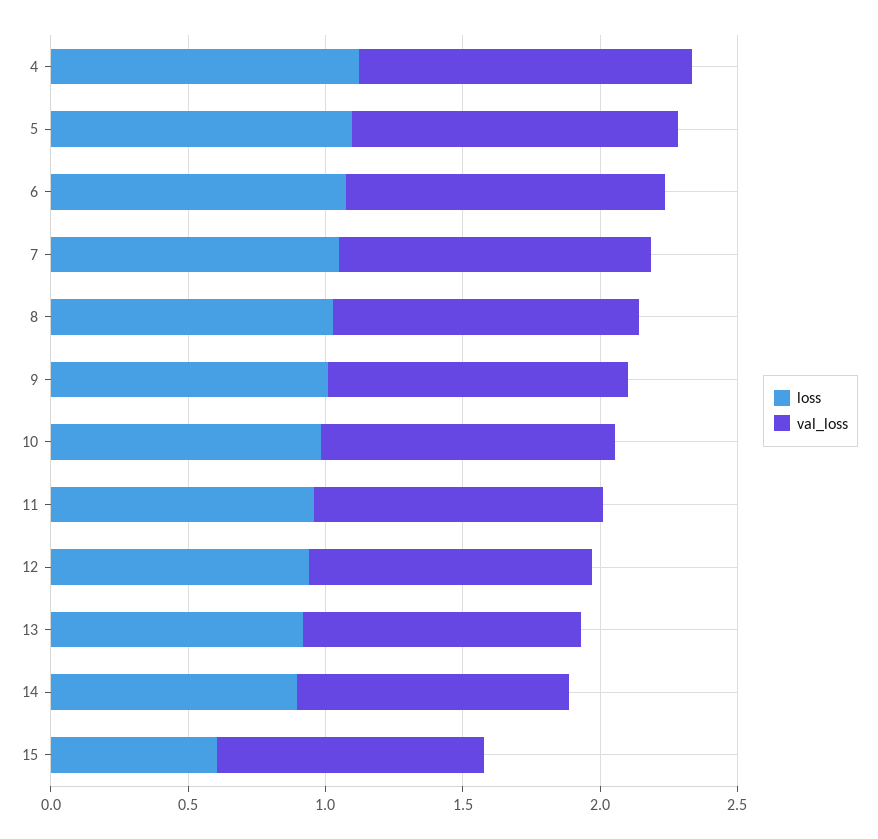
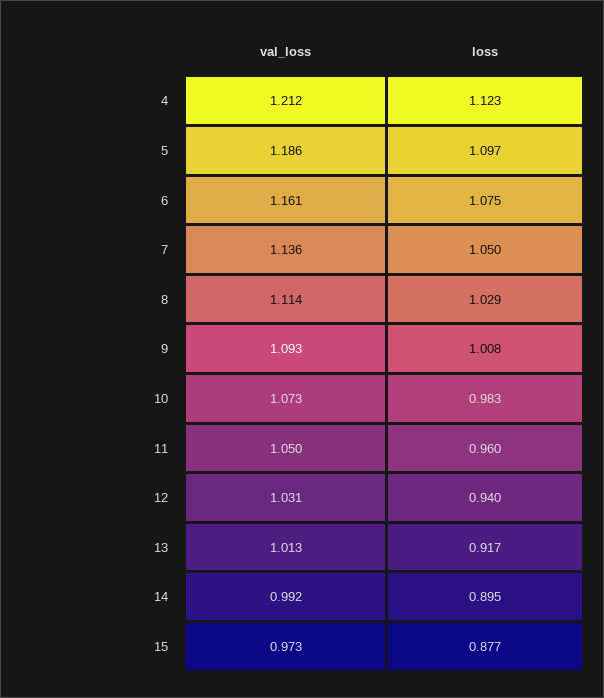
  {
    "loss": {
      "4": 1.123,
      "5": 1.097,
      "6": 1.075,
      "7": 1.05,
      "8": 1.029,
      "9": 1.008,
      "10": 0.983,
      "11": 0.96,
      "12": 0.94,
      "13": 0.917,
      "14": 0.895,
-     "15": 0.6
+     "15": 0.877
    },
    "val_loss": {
      "4": 1.212,
      "5": 1.186,
      "6": 1.161,
      "7": 1.136,
      "8": 1.114,
      "9": 1.093,
      "10": 1.073,
      "11": 1.05,
      "12": 1.031,
      "13": 1.013,
      "14": 0.992,
      "15": 0.973
    }
  }

